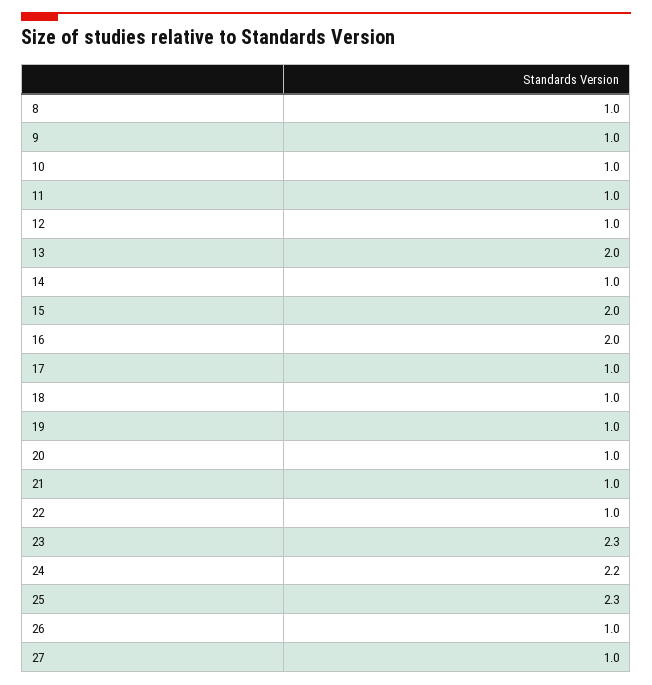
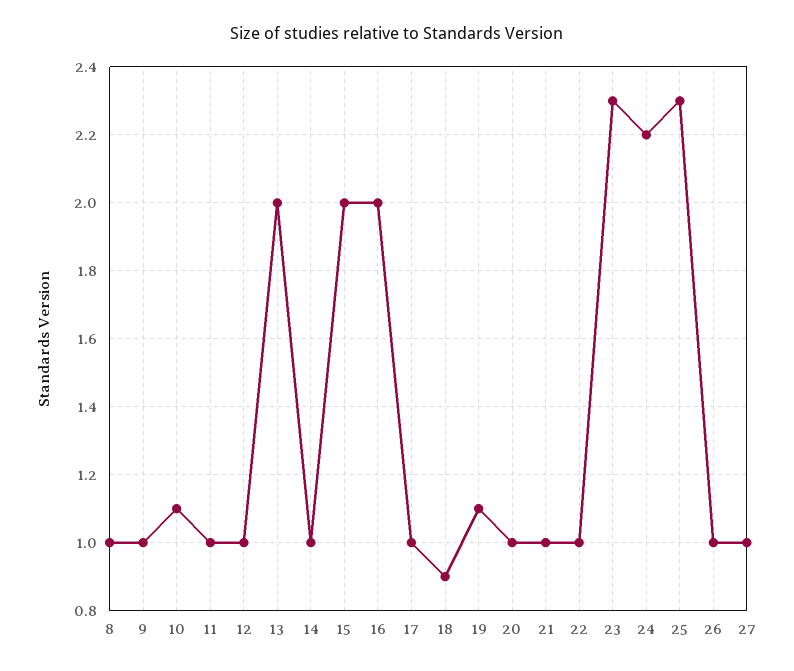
  {
    "8": 1,
    "9": 1,
-   "10": 1,
+   "10": 1.1,
    "11": 1,
    "12": 1,
    "13": 2,
    "14": 1,
    "15": 2,
    "16": 2,
    "17": 1,
-   "18": 1,
+   "18": 0.9,
-   "19": 1,
+   "19": 1.1,
    "20": 1,
    "21": 1,
    "22": 1,
    "23": 2.3,
    "24": 2.2,
    "25": 2.3,
    "26": 1,
    "27": 1
  }

